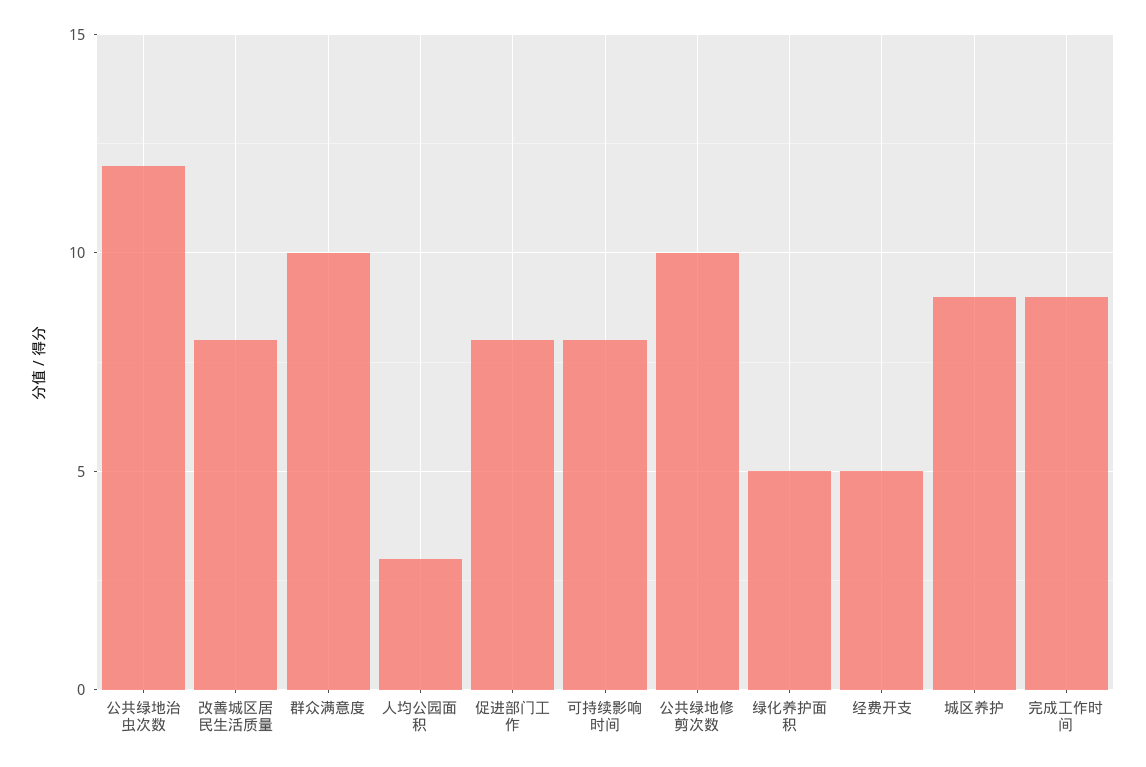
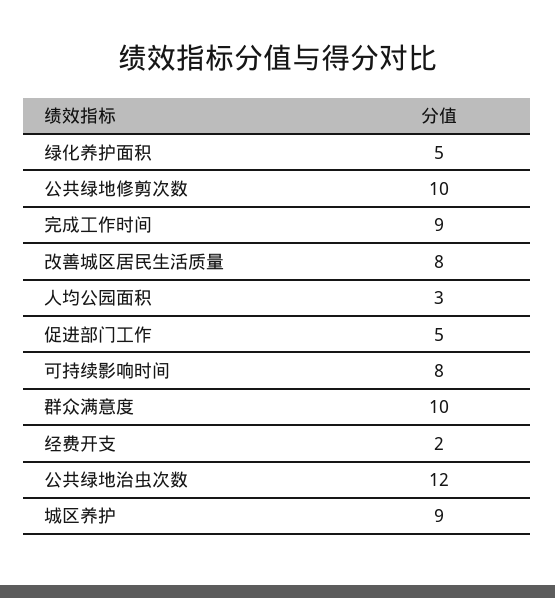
  {
    "公共绿地治虫次数": 12,
    "改善城区居民生活质量": 8,
    "群众满意度": 10,
    "人均公园面积": 3,
-   "促进部门工作": 8,
+   "促进部门工作": 5,
    "可持续影响时间": 8,
    "公共绿地修剪次数": 10,
    "绿化养护面积": 5,
-   "经费开支": 5,
+   "经费开支": 2,
    "城区养护": 9,
    "完成工作时间": 9
  }

